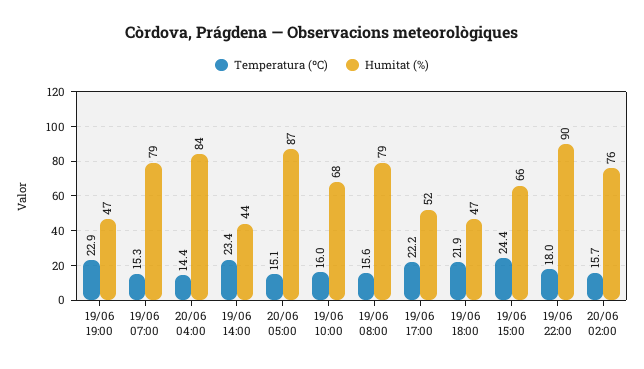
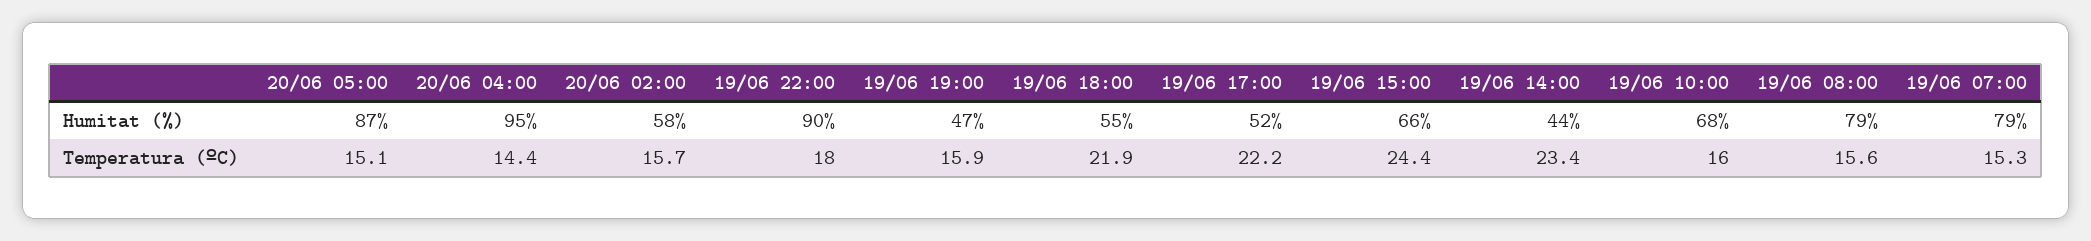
  {
    "Temperatura (ºC)": {
-     "19/06 19:00": 22.9,
+     "19/06 19:00": 15.9,
      "19/06 07:00": 15.3,
      "20/06 04:00": 14.4,
      "19/06 14:00": 23.4,
      "20/06 05:00": 15.1,
      "19/06 10:00": 16,
      "19/06 08:00": 15.6,
      "19/06 17:00": 22.2,
      "19/06 18:00": 21.9,
      "19/06 15:00": 24.4,
      "19/06 22:00": 18,
      "20/06 02:00": 15.7
    },
    "Humitat (%)": {
      "19/06 19:00": 47,
      "19/06 07:00": 79,
-     "20/06 04:00": 84,
+     "20/06 04:00": 95,
      "19/06 14:00": 44,
      "20/06 05:00": 87,
      "19/06 10:00": 68,
      "19/06 08:00": 79,
      "19/06 17:00": 52,
-     "19/06 18:00": 47,
+     "19/06 18:00": 55,
      "19/06 15:00": 66,
      "19/06 22:00": 90,
-     "20/06 02:00": 76
+     "20/06 02:00": 58
    }
  }

